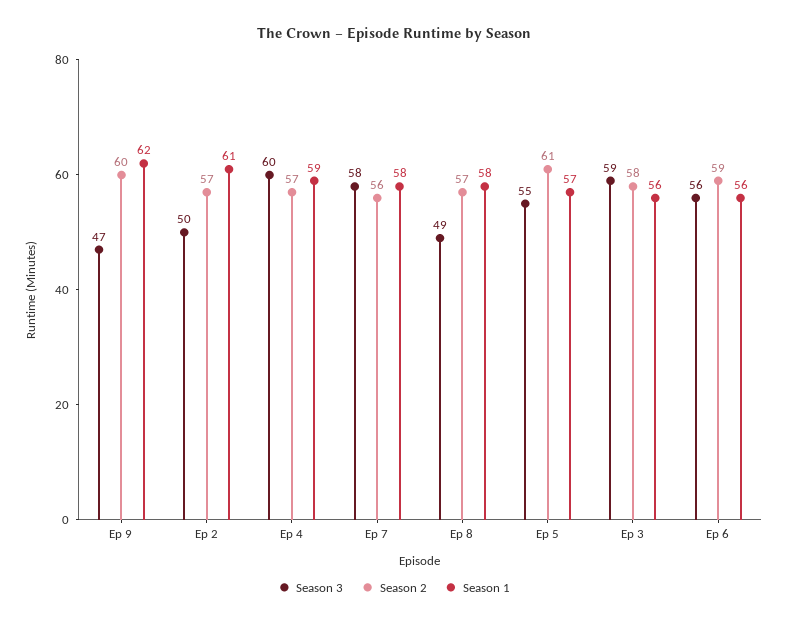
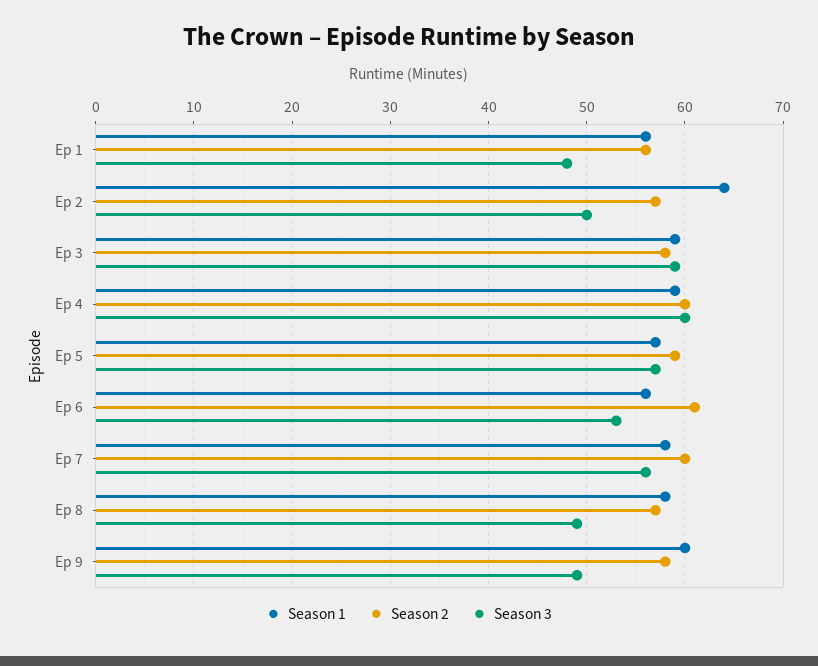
  {
    "Season 3": {
-     "Ep 9": 47,
+     "Ep 9": 49,
      "Ep 2": 50,
      "Ep 4": 60,
-     "Ep 7": 58,
+     "Ep 7": 56,
      "Ep 8": 49,
-     "Ep 5": 55,
+     "Ep 5": 57,
      "Ep 3": 59,
-     "Ep 6": 56
+     "Ep 6": 53,
+     "Ep 1": 48
    },
    "Season 2": {
-     "Ep 9": 60,
+     "Ep 9": 58,
      "Ep 2": 57,
-     "Ep 4": 57,
+     "Ep 4": 60,
-     "Ep 7": 56,
+     "Ep 7": 60,
      "Ep 8": 57,
-     "Ep 5": 61,
+     "Ep 5": 59,
      "Ep 3": 58,
-     "Ep 6": 59
+     "Ep 6": 61,
+     "Ep 1": 56
    },
    "Season 1": {
-     "Ep 9": 62,
+     "Ep 9": 60,
-     "Ep 2": 61,
+     "Ep 2": 64,
      "Ep 4": 59,
      "Ep 7": 58,
      "Ep 8": 58,
      "Ep 5": 57,
-     "Ep 3": 56,
+     "Ep 3": 59,
-     "Ep 6": 56
+     "Ep 6": 56,
+     "Ep 1": 56
    }
  }

